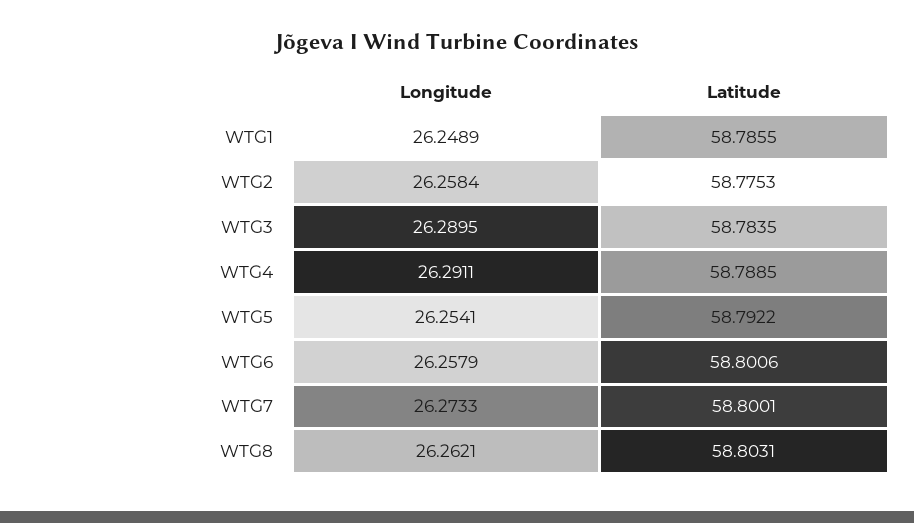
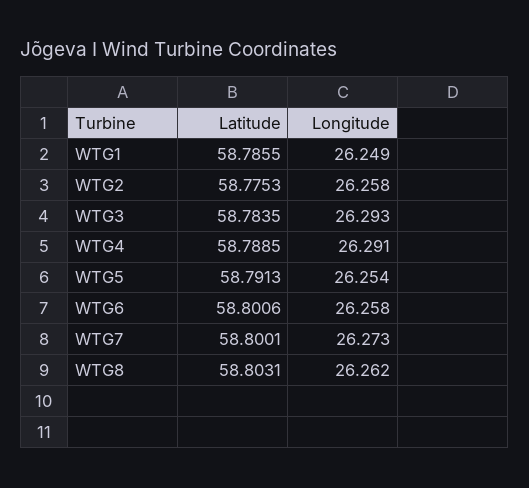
  {
    "Longitude": {
      "WTG1": 26.2489,
      "WTG2": 26.2584,
-     "WTG3": 26.2895,
+     "WTG3": 26.293,
      "WTG4": 26.2911,
      "WTG5": 26.2541,
      "WTG6": 26.2579,
      "WTG7": 26.2733,
      "WTG8": 26.2621
    },
    "Latitude": {
      "WTG1": 58.7855,
      "WTG2": 58.7753,
      "WTG3": 58.7835,
      "WTG4": 58.7885,
-     "WTG5": 58.7922,
+     "WTG5": 58.7913,
      "WTG6": 58.8006,
      "WTG7": 58.8001,
      "WTG8": 58.8031
    }
  }

